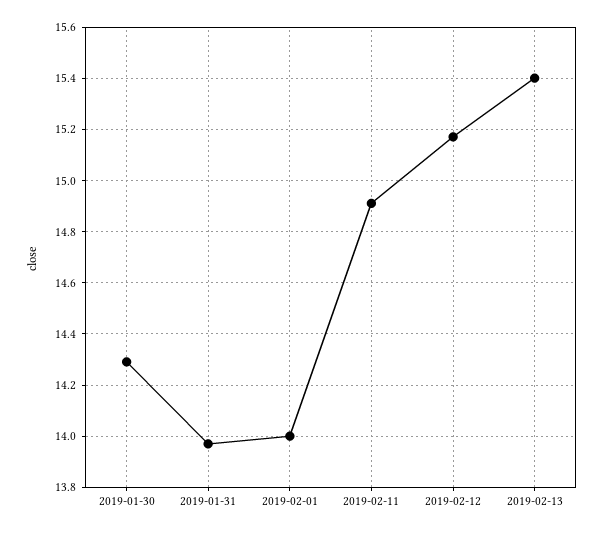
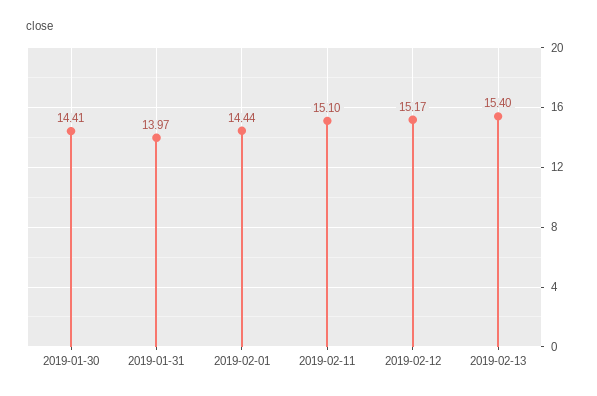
  {
-   "2019-01-30": 14.3,
+   "2019-01-30": 14.41,
    "2019-01-31": 13.97,
-   "2019-02-01": 14,
+   "2019-02-01": 14.44,
-   "2019-02-11": 14.9,
+   "2019-02-11": 15.1,
    "2019-02-12": 15.17,
    "2019-02-13": 15.4
  }

